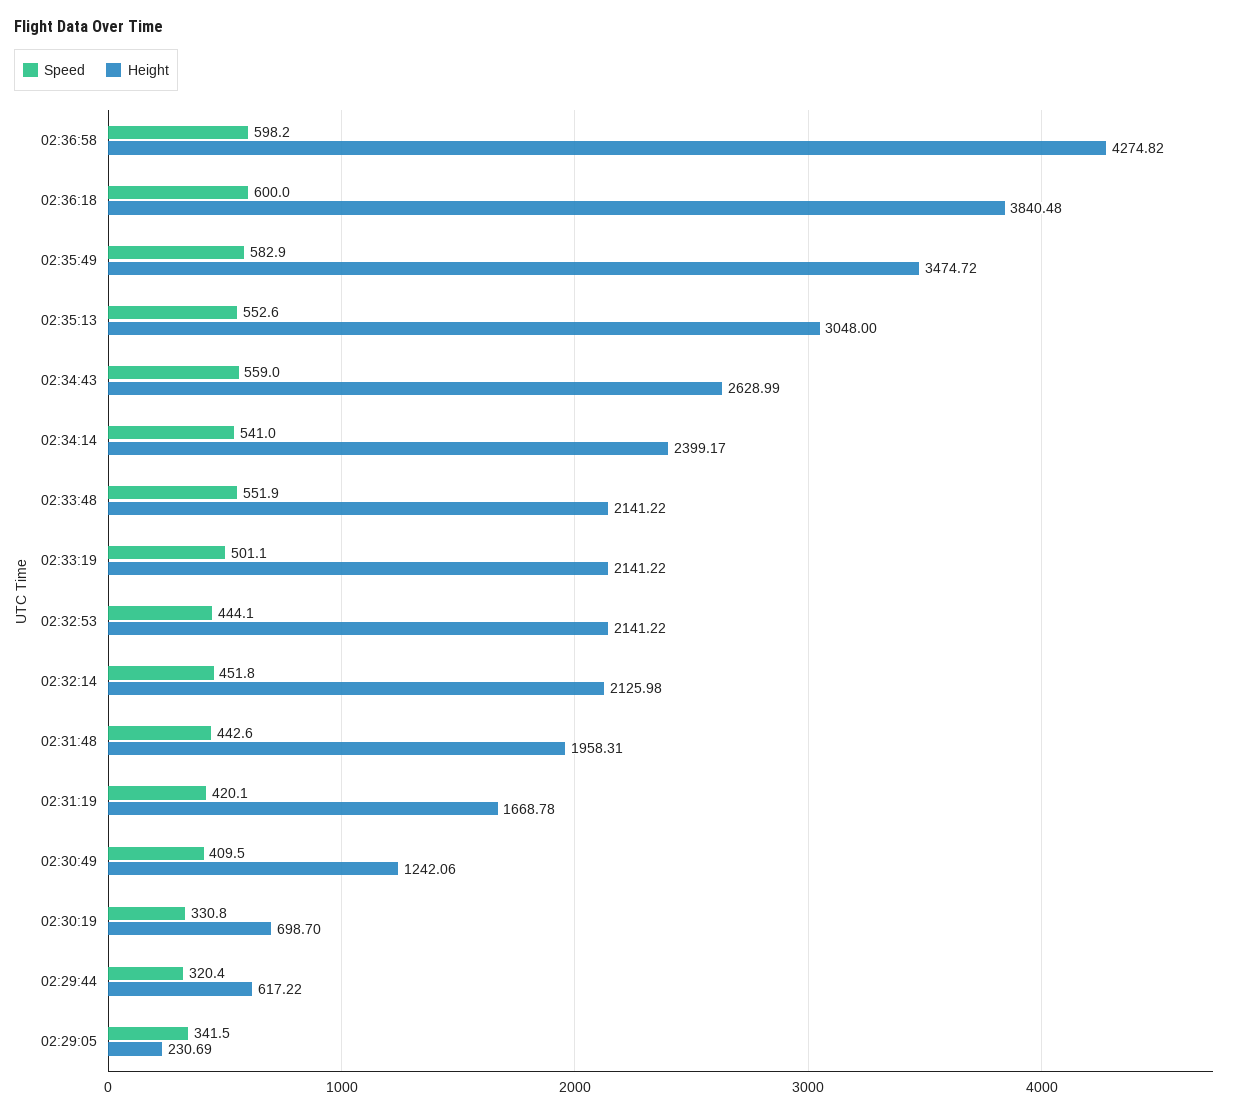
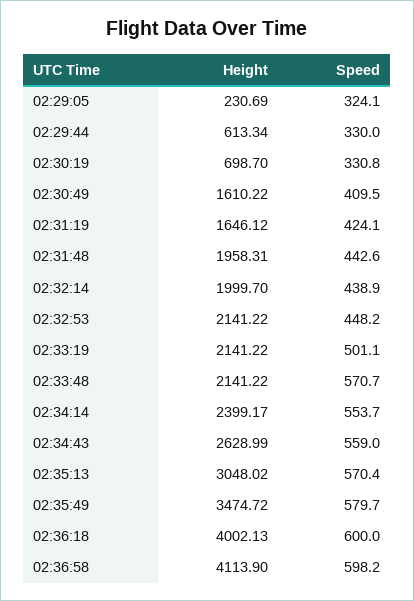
  {
    "Speed": {
      "02:36:58": 598.2,
      "02:36:18": 600,
-     "02:35:49": 582.9,
+     "02:35:49": 579.7,
-     "02:35:13": 552.6,
+     "02:35:13": 570.4,
      "02:34:43": 559,
-     "02:34:14": 541,
+     "02:34:14": 553.7,
-     "02:33:48": 551.9,
+     "02:33:48": 570.7,
      "02:33:19": 501.1,
-     "02:32:53": 444.1,
+     "02:32:53": 448.2,
-     "02:32:14": 451.8,
+     "02:32:14": 438.9,
      "02:31:48": 442.6,
-     "02:31:19": 420.1,
+     "02:31:19": 424.1,
      "02:30:49": 409.5,
      "02:30:19": 330.8,
-     "02:29:44": 320.4,
+     "02:29:44": 330,
-     "02:29:05": 341.5
+     "02:29:05": 324.1
    },
    "Height": {
-     "02:36:58": 4274.82,
+     "02:36:58": 4113.9,
-     "02:36:18": 3840.48,
+     "02:36:18": 4002.13,
      "02:35:49": 3474.72,
-     "02:35:13": 3048,
+     "02:35:13": 3048.02,
      "02:34:43": 2628.99,
      "02:34:14": 2399.17,
      "02:33:48": 2141.22,
      "02:33:19": 2141.22,
      "02:32:53": 2141.22,
-     "02:32:14": 2125.98,
+     "02:32:14": 1999.7,
      "02:31:48": 1958.31,
-     "02:31:19": 1668.78,
+     "02:31:19": 1646.12,
-     "02:30:49": 1242.06,
+     "02:30:49": 1610.22,
      "02:30:19": 698.7,
-     "02:29:44": 617.22,
+     "02:29:44": 613.34,
      "02:29:05": 230.69
    }
  }

